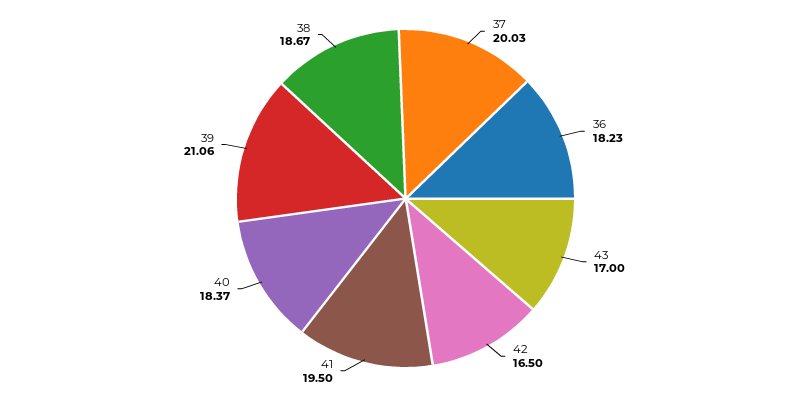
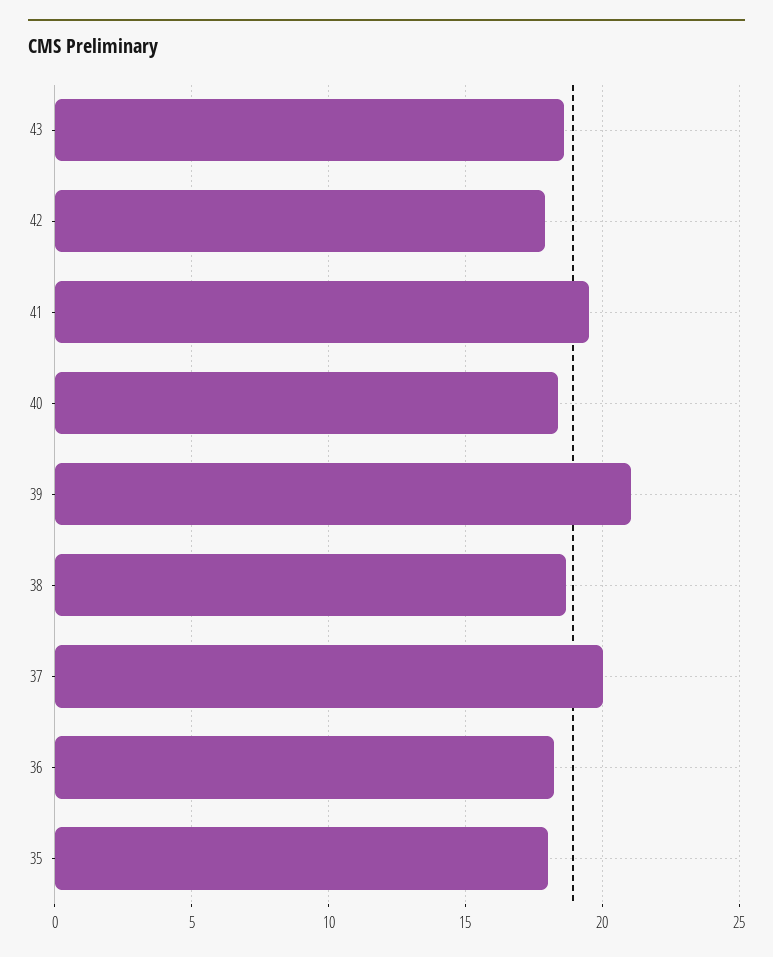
  {
    "37": 20.03,
    "36": 18.23,
-   "43": 17,
+   "43": 18.5,
-   "42": 16.5,
+   "42": 18,
    "41": 19.5,
    "40": 18.37,
    "39": 21.06,
-   "38": 18.67
+   "38": 18.67,
+   "35": 18
  }

